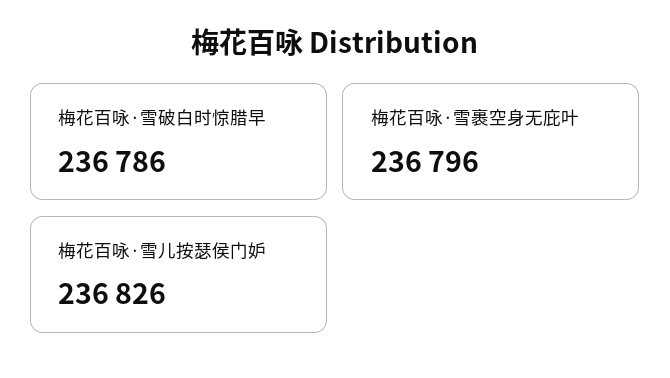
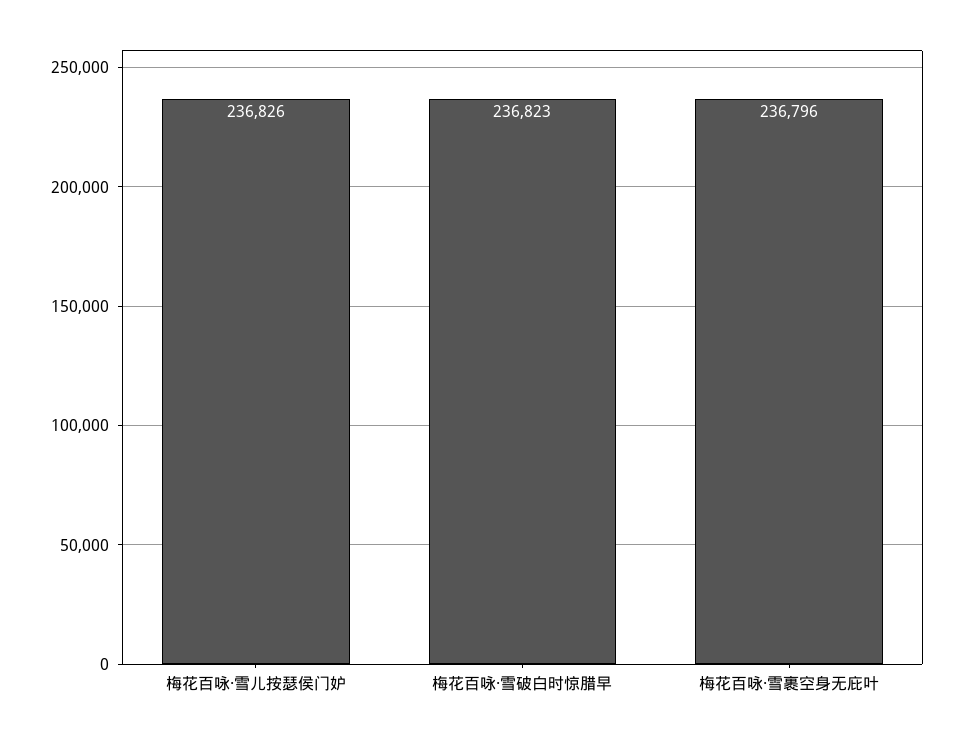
  {
-   "梅花百咏·雪破白时惊腊早": 236786,
+   "梅花百咏·雪破白时惊腊早": 236823,
    "梅花百咏·雪裹空身无庇叶": 236796,
    "梅花百咏·雪儿按瑟侯门妒": 236826
  }

